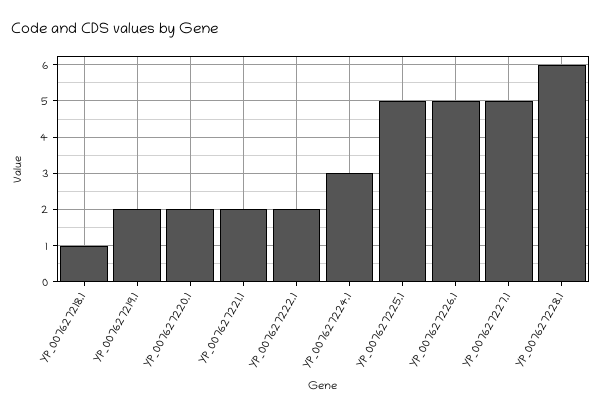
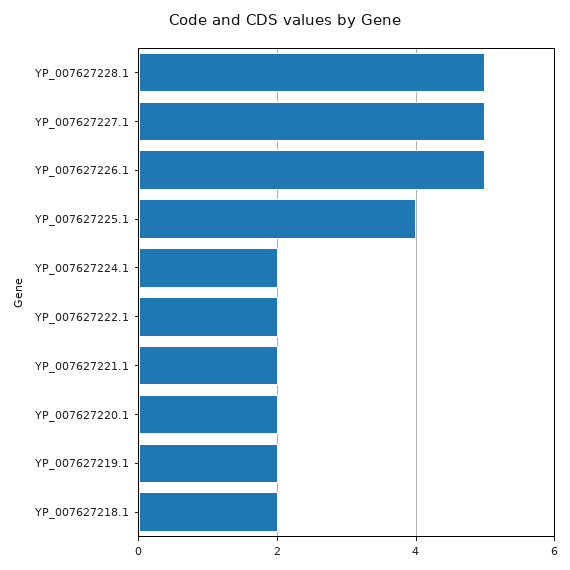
  {
-   "YP_007627218.1": 1,
+   "YP_007627218.1": 2,
    "YP_007627219.1": 2,
    "YP_007627220.1": 2,
    "YP_007627221.1": 2,
    "YP_007627222.1": 2,
-   "YP_007627224.1": 3,
+   "YP_007627224.1": 2,
-   "YP_007627225.1": 5,
+   "YP_007627225.1": 4,
    "YP_007627226.1": 5,
    "YP_007627227.1": 5,
-   "YP_007627228.1": 6
+   "YP_007627228.1": 5
  }

